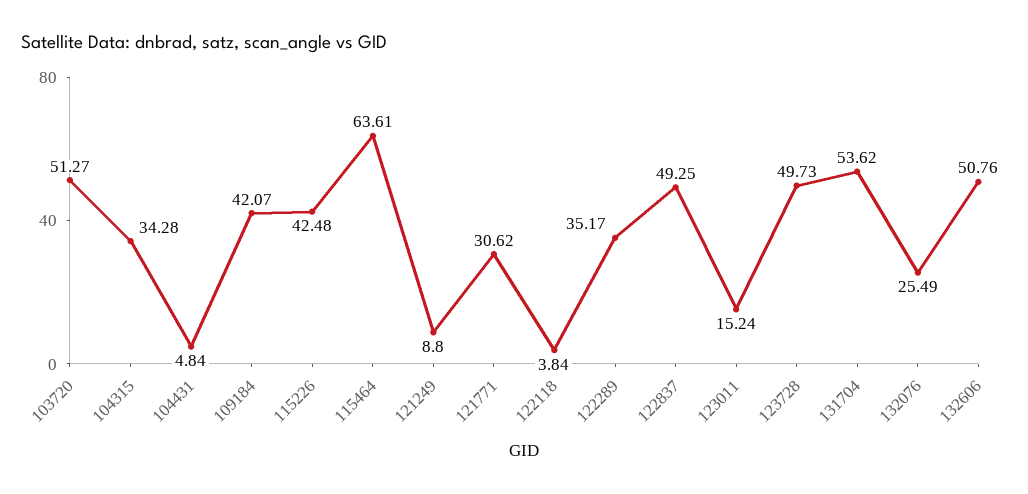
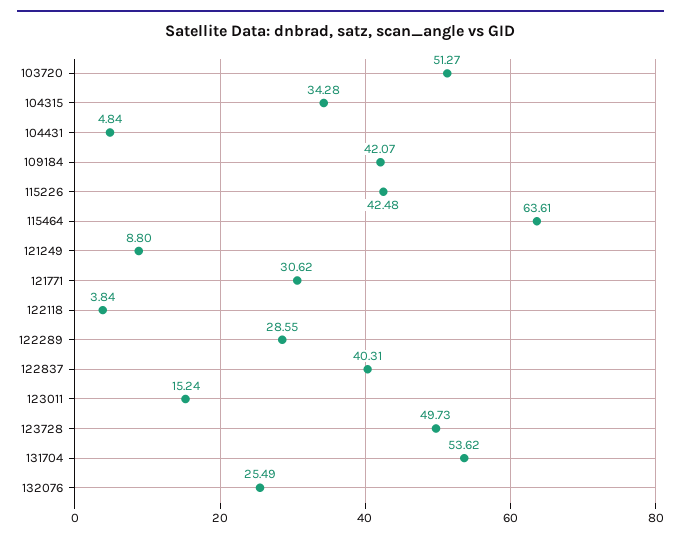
  {
    "103720": 51.27,
    "104315": 34.28,
    "104431": 4.84,
    "109184": 42.07,
    "115226": 42.48,
    "115464": 63.61,
    "121249": 8.8,
    "121771": 30.62,
    "122118": 3.84,
-   "122289": 35.17,
+   "122289": 28.55,
-   "122837": 49.25,
+   "122837": 40.31,
    "123011": 15.24,
    "123728": 49.73,
    "131704": 53.62,
-   "132076": 25.49,
+   "132076": 25.49
-   "132606": 50.76
  }

